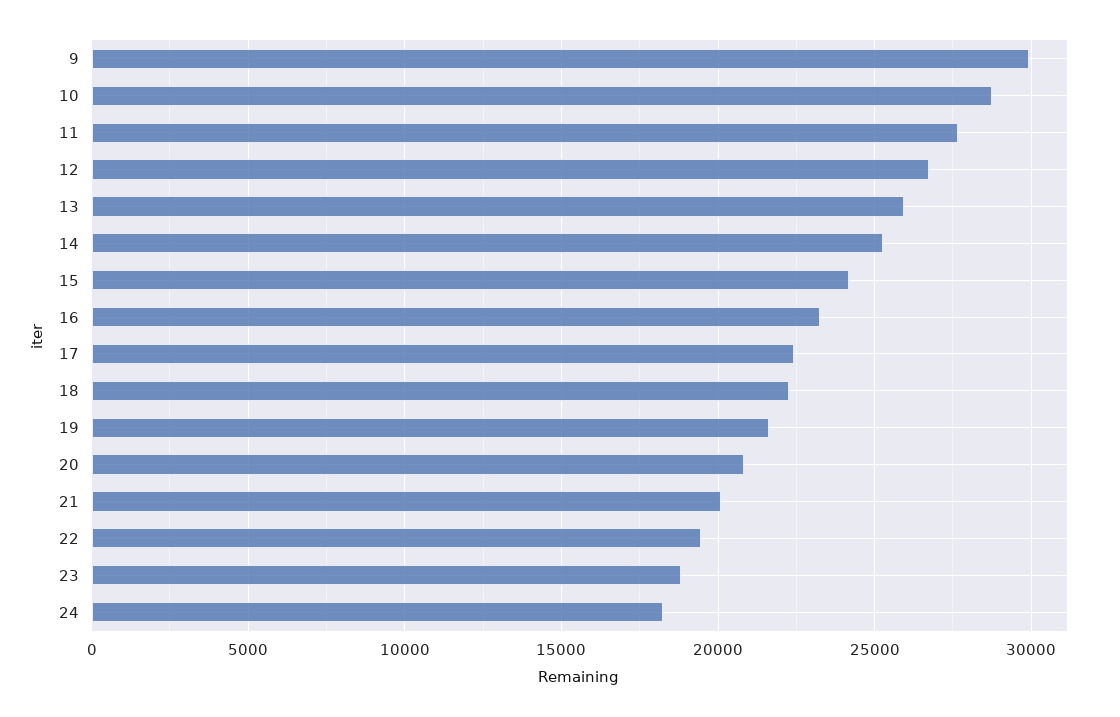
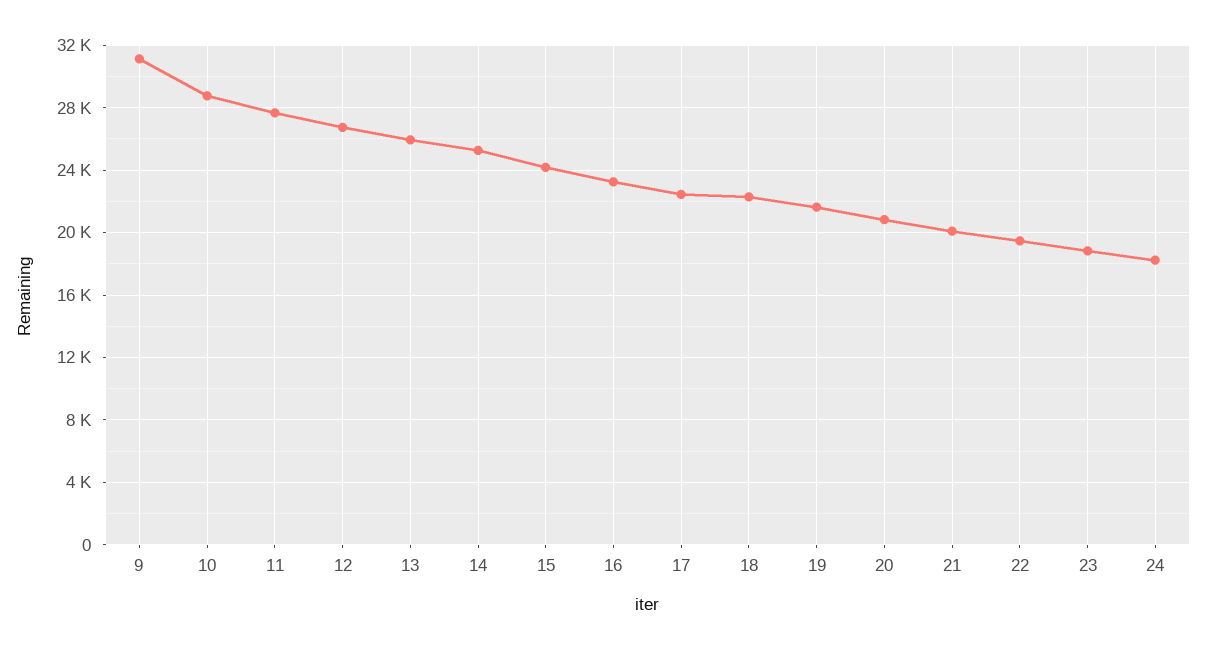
  {
-   "9": 30000,
+   "9": 31000,
    "10": 29000,
    "11": 27500,
    "12": 26500,
    "13": 26000,
    "14": 25500,
    "15": 24000,
    "16": 23500,
    "17": 22500,
    "18": 22500,
    "19": 21500,
    "20": 21000,
    "21": 20000,
    "22": 19500,
    "23": 19000,
    "24": 18000
  }

